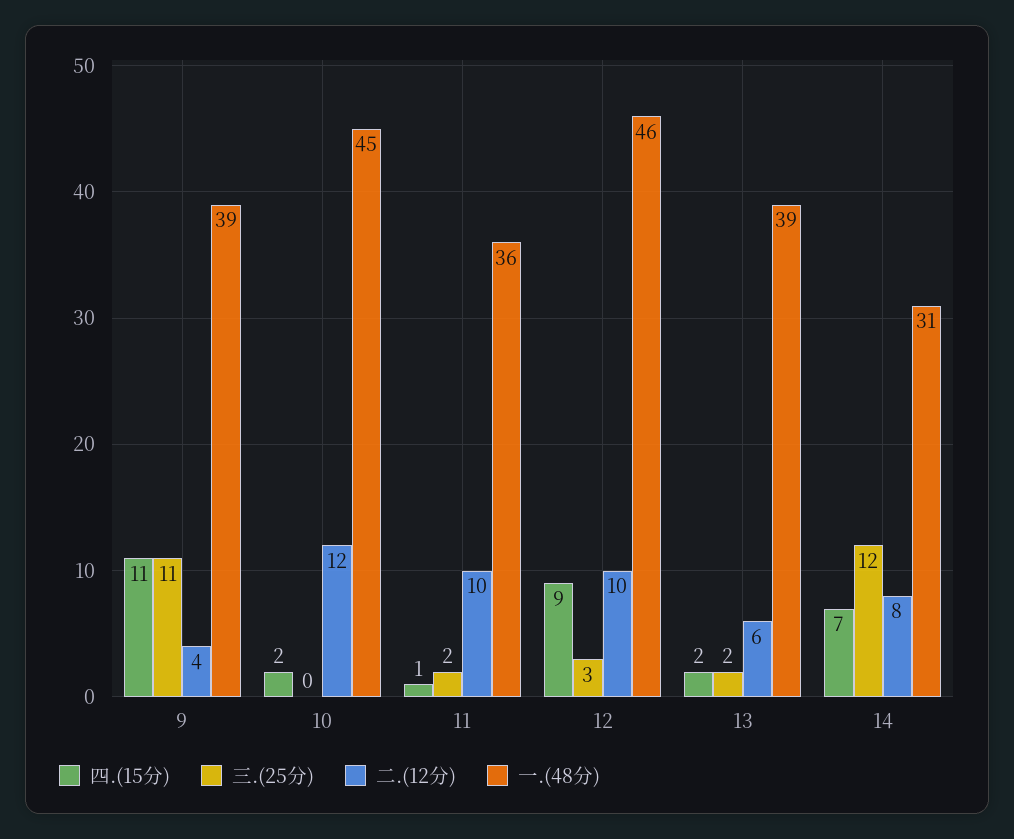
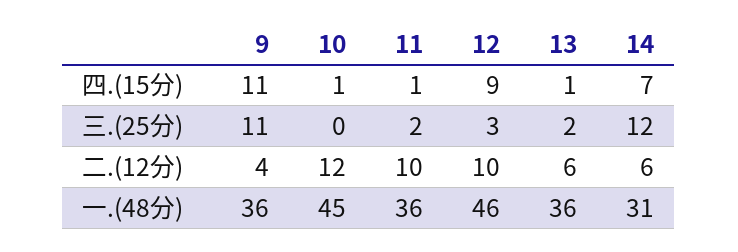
  {
    "四.(15分)": {
      "9": 11,
-     "10": 2,
+     "10": 1,
      "11": 1,
      "12": 9,
-     "13": 2,
+     "13": 1,
      "14": 7
    },
    "三.(25分)": {
      "9": 11,
      "10": 0,
      "11": 2,
      "12": 3,
      "13": 2,
      "14": 12
    },
    "二.(12分)": {
      "9": 4,
      "10": 12,
      "11": 10,
      "12": 10,
      "13": 6,
-     "14": 8
+     "14": 6
    },
    "一.(48分)": {
-     "9": 39,
+     "9": 36,
      "10": 45,
      "11": 36,
      "12": 46,
-     "13": 39,
+     "13": 36,
      "14": 31
    }
  }

